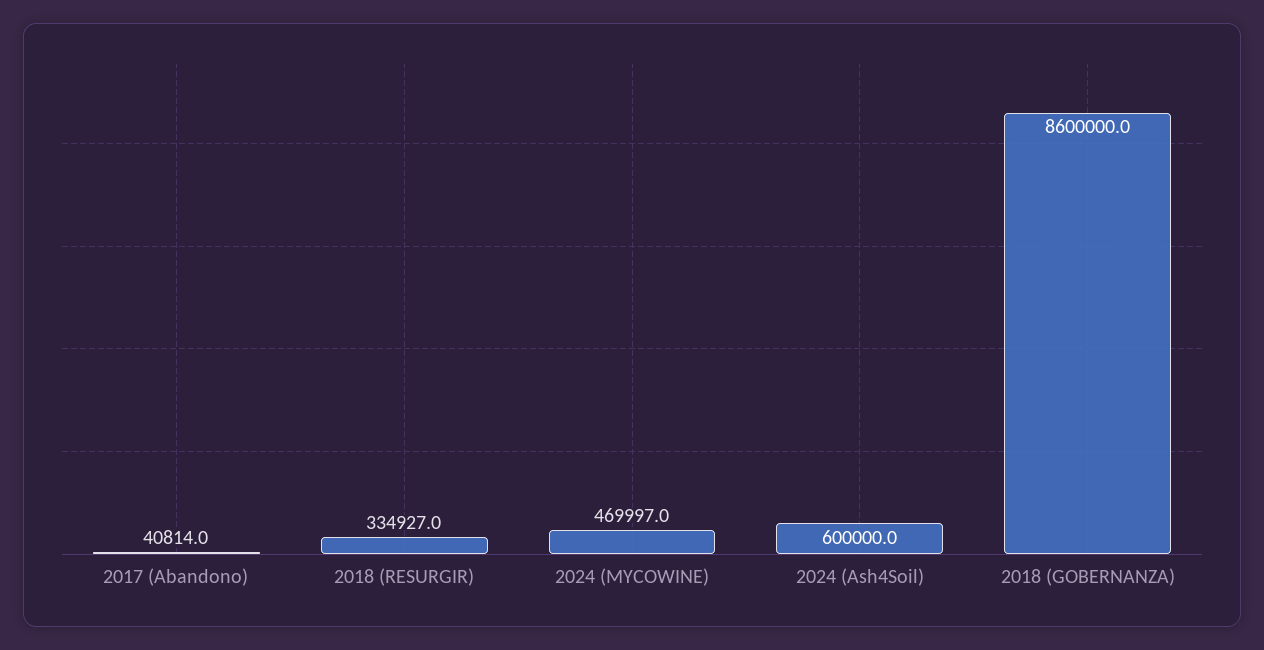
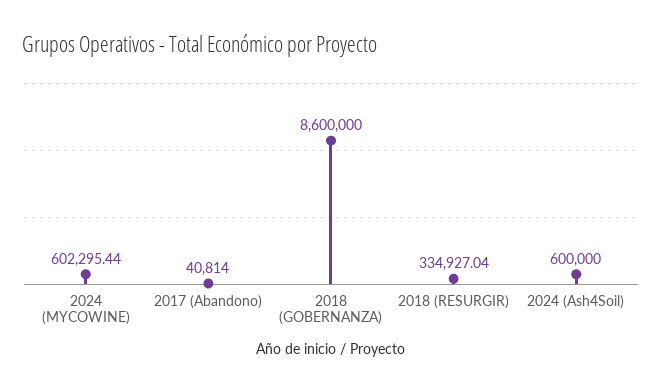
  {
    "2017 (Abandono)": 40814,
    "2018 (RESURGIR)": 334927.04,
-   "2024 (MYCOWINE)": 469997,
+   "2024 (MYCOWINE)": 602295.44,
    "2024 (Ash4Soil)": 600000,
    "2018 (GOBERNANZA)": 8600000
  }

